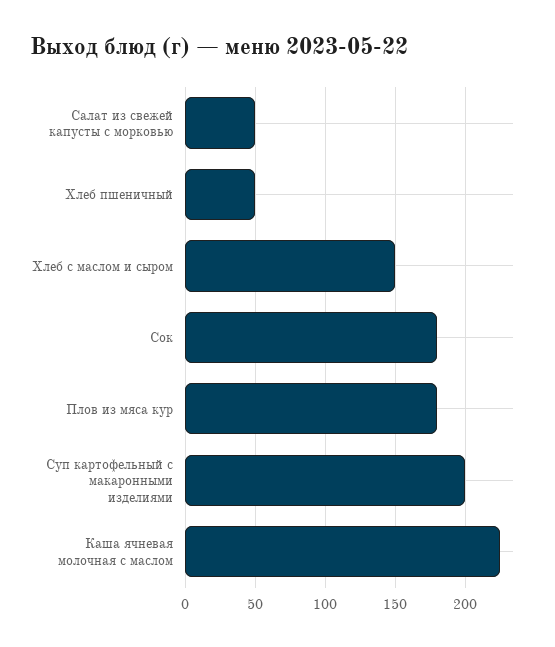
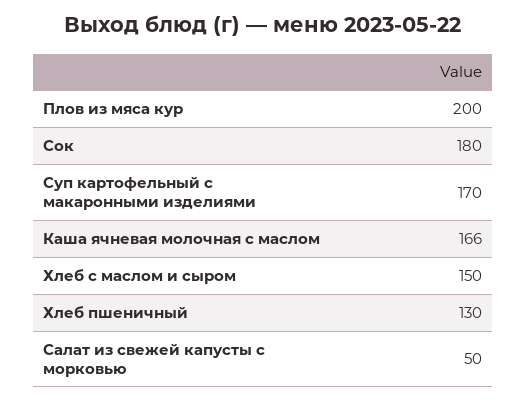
  {
    "Салат из свежей капусты с морковью": 50,
-   "Хлеб пшеничный": 50,
+   "Хлеб пшеничный": 130,
    "Хлеб с маслом и сыром": 150,
    "Сок": 180,
-   "Плов из мяса кур": 180,
+   "Плов из мяса кур": 200,
-   "Суп картофельный с макаронными изделиями": 200,
+   "Суп картофельный с макаронными изделиями": 170,
-   "Каша ячневая молочная с маслом": 225
+   "Каша ячневая молочная с маслом": 166
  }

